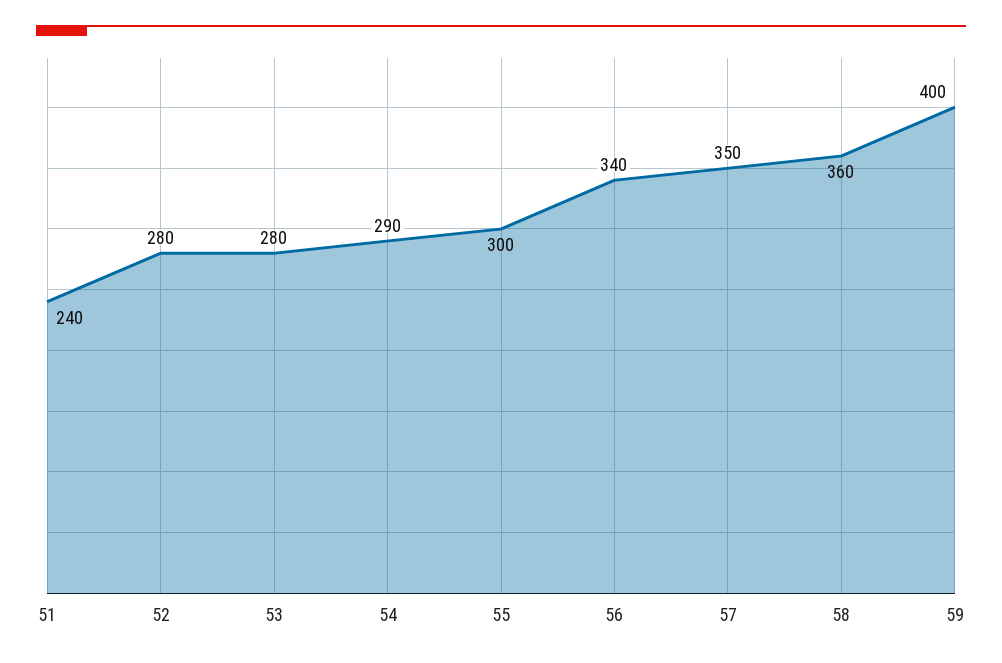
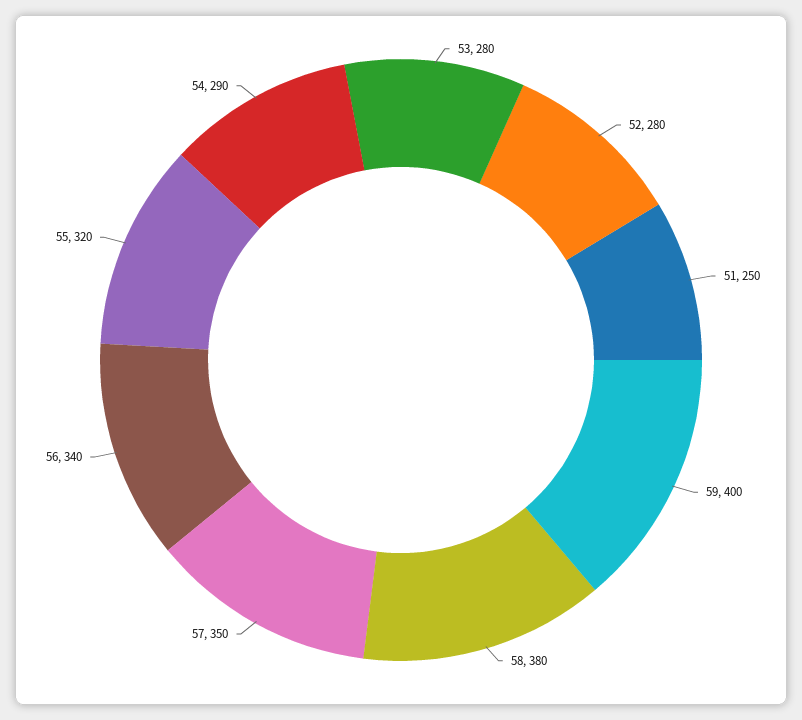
  {
-   "51": 240,
+   "51": 250,
    "52": 280,
    "53": 280,
    "54": 290,
-   "55": 300,
+   "55": 320,
    "56": 340,
    "57": 350,
-   "58": 360,
+   "58": 380,
    "59": 400
  }

